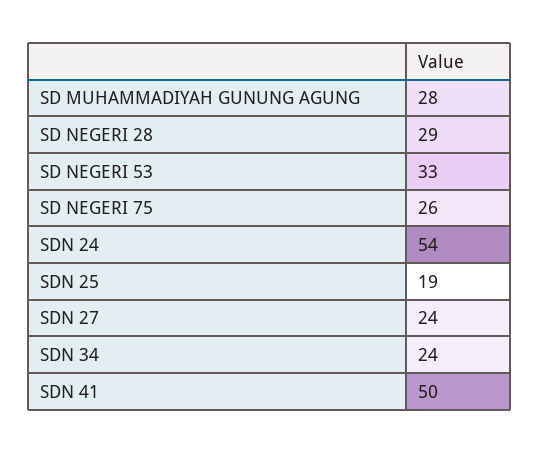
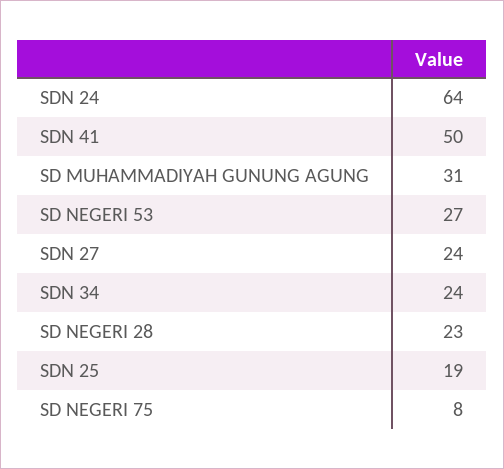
  {
-   "SD MUHAMMADIYAH GUNUNG AGUNG": 28,
+   "SD MUHAMMADIYAH GUNUNG AGUNG": 31,
-   "SD NEGERI 28": 29,
+   "SD NEGERI 28": 23,
-   "SD NEGERI 53": 33,
+   "SD NEGERI 53": 27,
-   "SD NEGERI 75": 26,
+   "SD NEGERI 75": 8,
-   "SDN 24": 54,
+   "SDN 24": 64,
    "SDN 25": 19,
    "SDN 27": 24,
    "SDN 34": 24,
    "SDN 41": 50
  }

